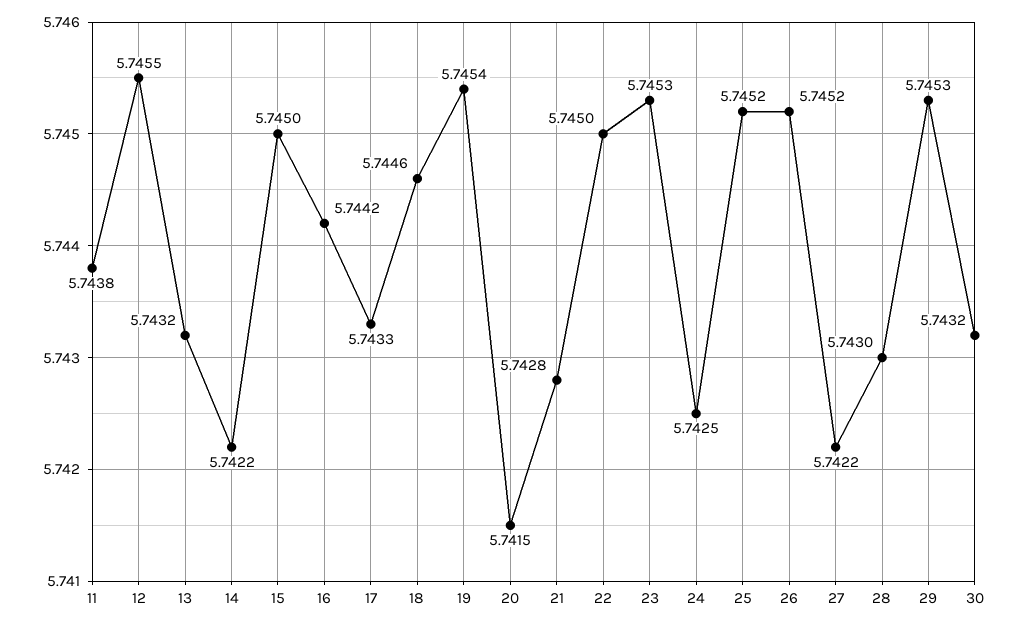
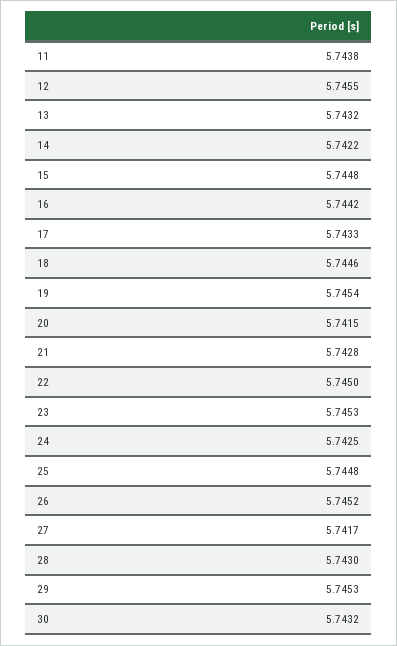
  {
    "11": 5.7438,
    "12": 5.7455,
    "13": 5.7432,
    "14": 5.7422,
-   "15": 5.745,
+   "15": 5.7448,
    "16": 5.7442,
    "17": 5.7433,
    "18": 5.7446,
    "19": 5.7454,
    "20": 5.7415,
    "21": 5.7428,
    "22": 5.745,
    "23": 5.7453,
    "24": 5.7425,
-   "25": 5.7452,
+   "25": 5.7448,
    "26": 5.7452,
-   "27": 5.7422,
+   "27": 5.7417,
    "28": 5.743,
    "29": 5.7453,
    "30": 5.7432
  }

